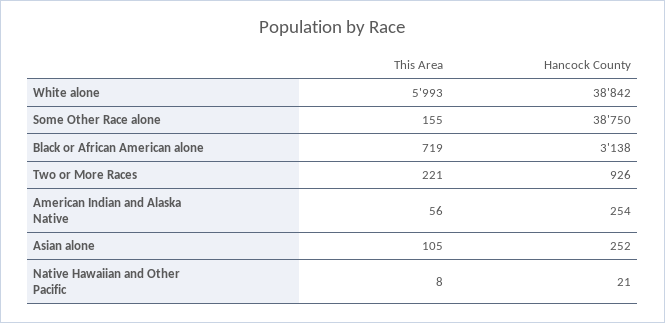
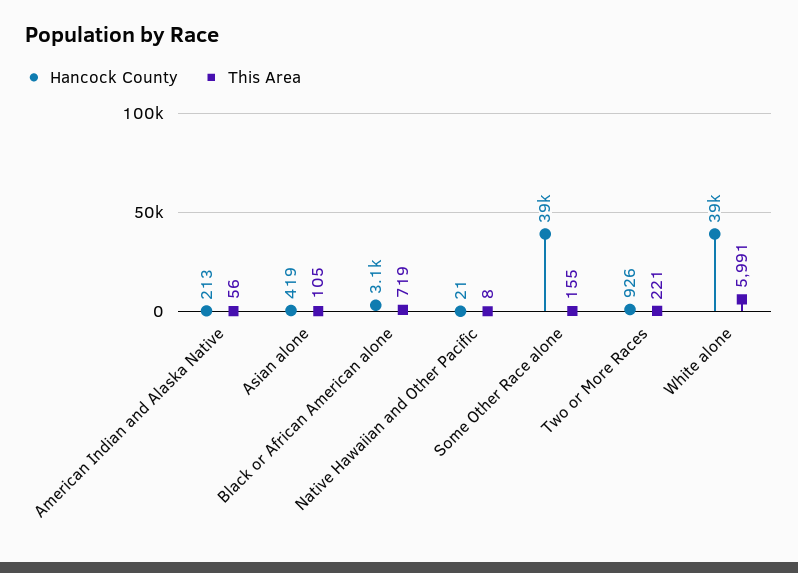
  {
    "This Area": {
-     "White alone": 5993,
+     "White alone": 5991,
      "Some Other Race alone": 155,
      "Black or African American alone": 719,
      "Two or More Races": 221,
      "American Indian and Alaska Native": 56,
      "Asian alone": 105,
      "Native Hawaiian and Other Pacific": 8
    },
    "Hancock County": {
      "White alone": 38842,
      "Some Other Race alone": 38750,
      "Black or African American alone": 3138,
      "Two or More Races": 926,
-     "American Indian and Alaska Native": 254,
+     "American Indian and Alaska Native": 213,
-     "Asian alone": 252,
+     "Asian alone": 419,
      "Native Hawaiian and Other Pacific": 21
    }
  }

